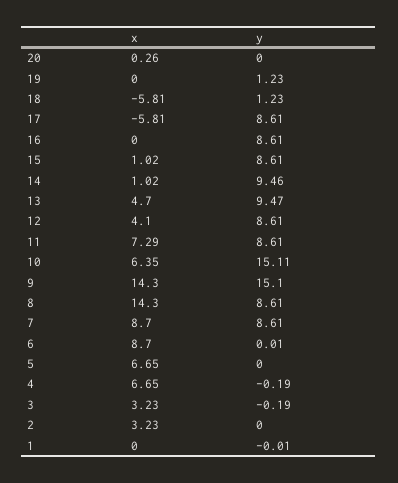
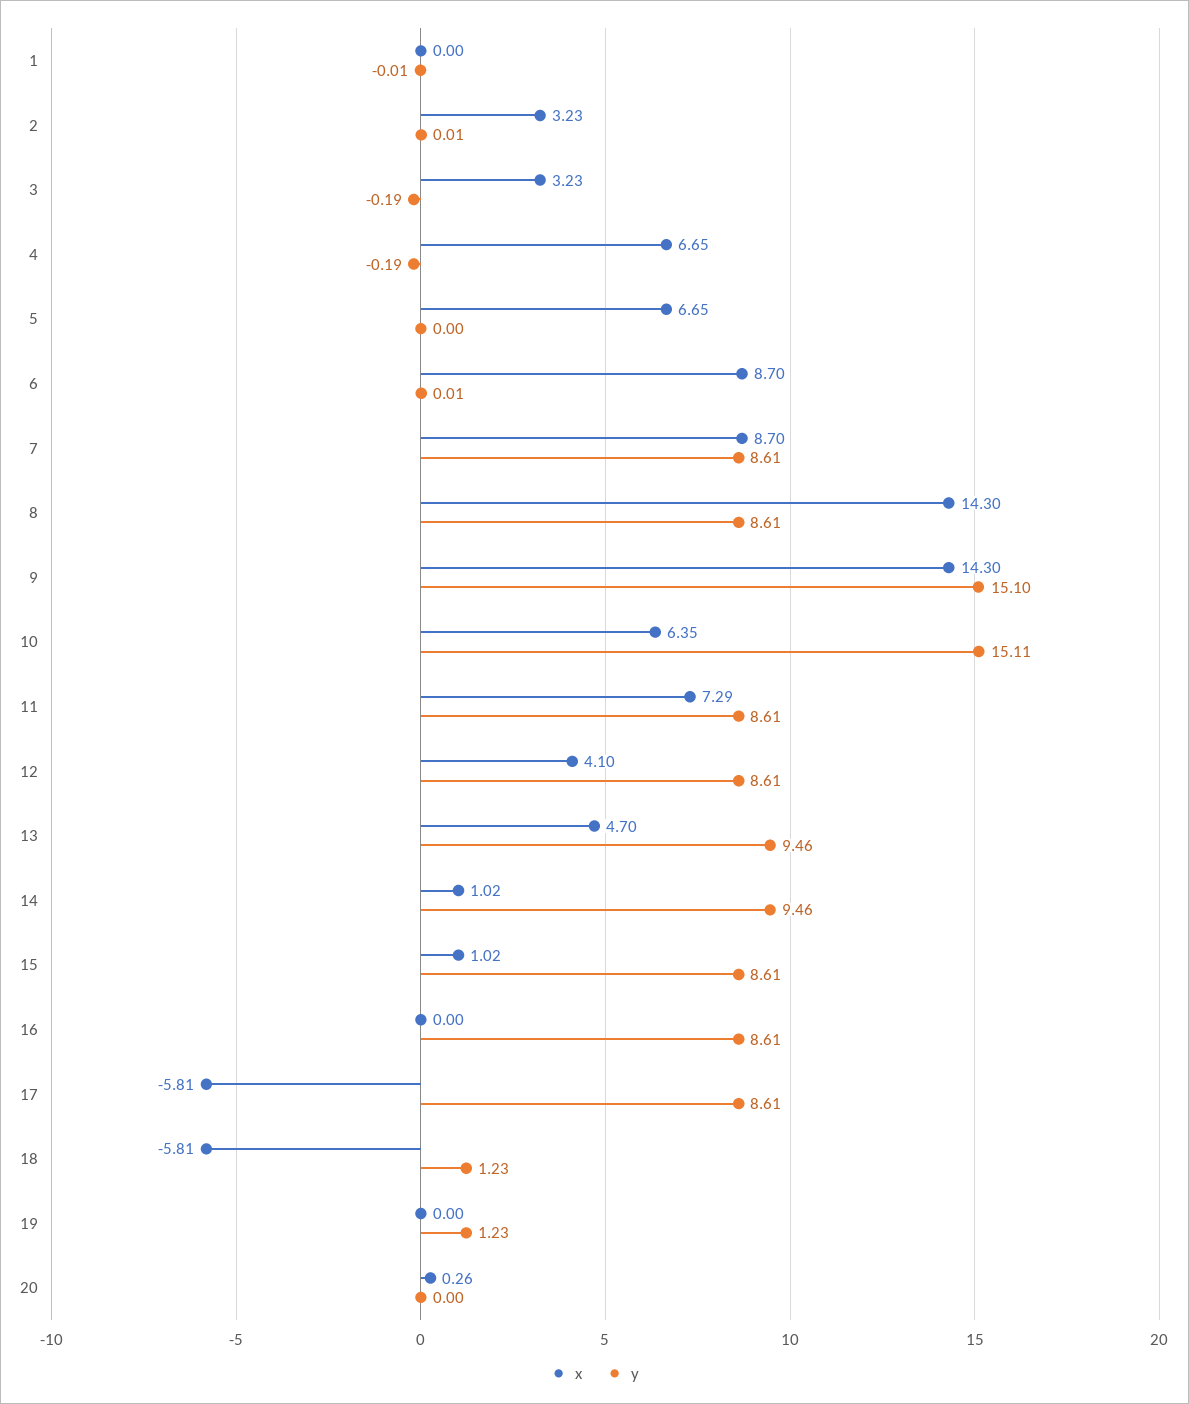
  {
    "x": {
      "20": 0.26,
      "19": 0,
      "18": -5.81,
      "17": -5.81,
      "16": 0,
      "15": 1.02,
      "14": 1.02,
      "13": 4.7,
      "12": 4.1,
      "11": 7.29,
      "10": 6.35,
      "9": 14.3,
      "8": 14.3,
      "7": 8.7,
      "6": 8.7,
      "5": 6.65,
      "4": 6.65,
      "3": 3.23,
      "2": 3.23,
      "1": 0
    },
    "y": {
      "20": 0,
      "19": 1.23,
      "18": 1.23,
      "17": 8.61,
      "16": 8.61,
      "15": 8.61,
      "14": 9.46,
-     "13": 9.47,
+     "13": 9.46,
      "12": 8.61,
      "11": 8.61,
      "10": 15.11,
      "9": 15.1,
      "8": 8.61,
      "7": 8.61,
      "6": 0.01,
      "5": 0,
      "4": -0.19,
      "3": -0.19,
-     "2": 0,
+     "2": 0.01,
      "1": -0.01
    }
  }

